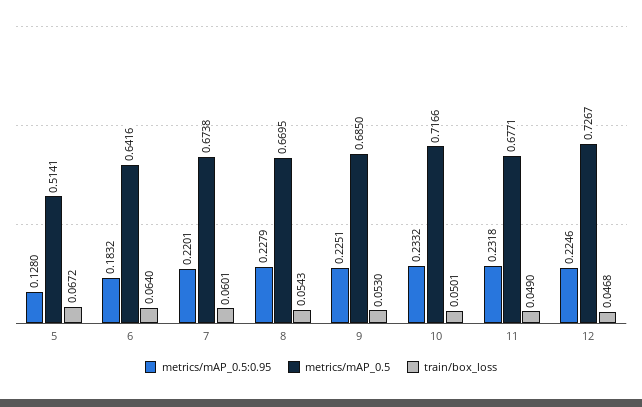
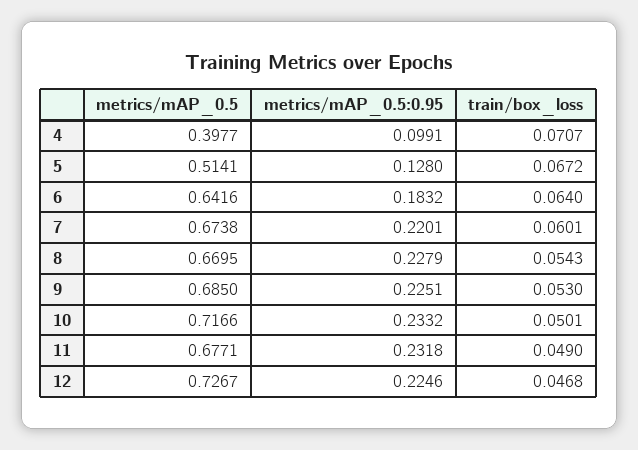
  {
    "metrics/mAP_0.5:0.95": {
      "5": 0.128,
      "6": 0.1832,
      "7": 0.2201,
      "8": 0.2279,
      "9": 0.2251,
      "10": 0.2332,
      "11": 0.2318,
-     "12": 0.2246
+     "12": 0.2246,
+     "4": 0.0991
    },
    "metrics/mAP_0.5": {
      "5": 0.5141,
      "6": 0.6416,
      "7": 0.6738,
      "8": 0.6695,
      "9": 0.685,
      "10": 0.7166,
      "11": 0.6771,
-     "12": 0.7267
+     "12": 0.7267,
+     "4": 0.3977
    },
    "train/box_loss": {
      "5": 0.0672,
      "6": 0.064,
      "7": 0.0601,
      "8": 0.0543,
      "9": 0.053,
      "10": 0.0501,
      "11": 0.049,
-     "12": 0.0468
+     "12": 0.0468,
+     "4": 0.0707
    }
  }

